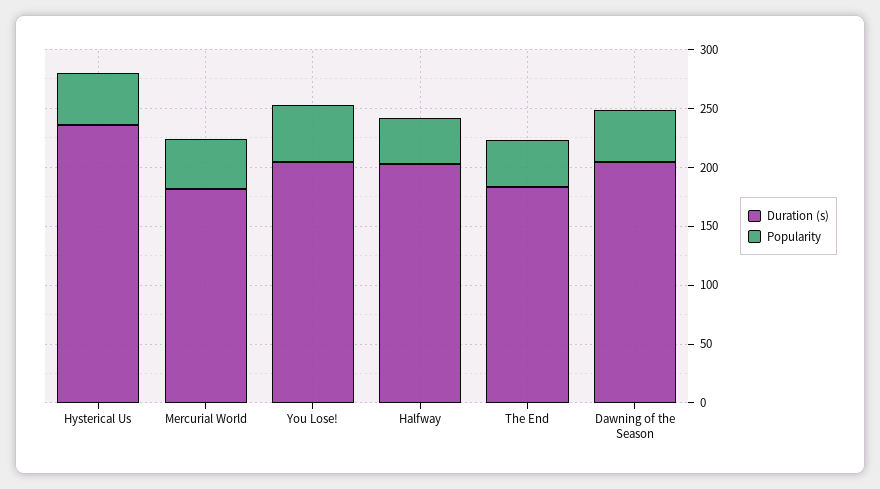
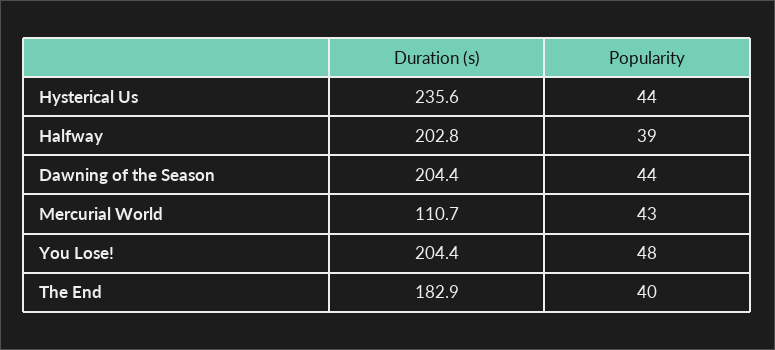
  {
    "Duration (s)": {
      "Hysterical Us": 235.6,
-     "Mercurial World": 180,
+     "Mercurial World": 110.7,
      "You Lose!": 204.4,
      "Halfway": 202.8,
      "The End": 182.9,
      "Dawning of the Season": 204.4
    },
    "Popularity": {
      "Hysterical Us": 44,
      "Mercurial World": 43,
      "You Lose!": 48,
      "Halfway": 39,
      "The End": 40,
      "Dawning of the Season": 44
    }
  }

